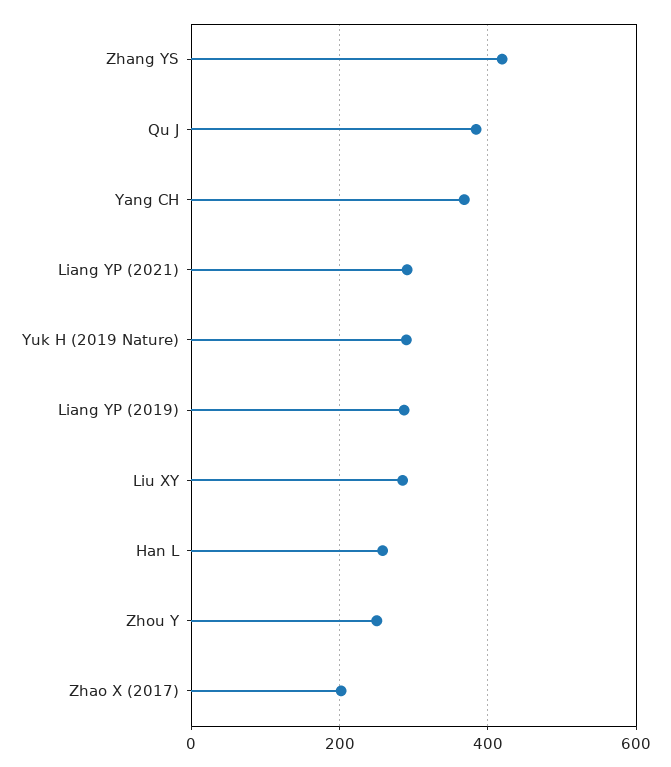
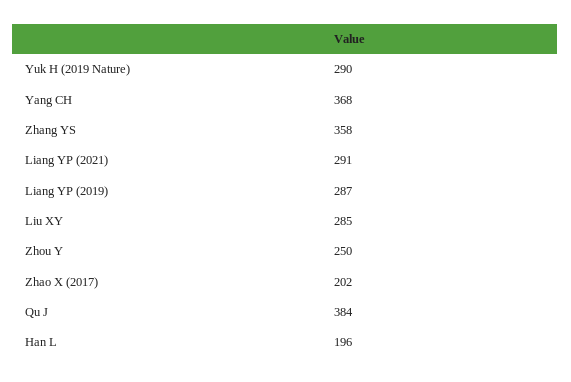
  {
-   "Zhang YS": 420,
+   "Zhang YS": 358,
    "Qu J": 384,
    "Yang CH": 368,
    "Liang YP (2021)": 291,
    "Yuk H (2019 Nature)": 290,
    "Liang YP (2019)": 287,
    "Liu XY": 285,
-   "Han L": 260,
+   "Han L": 196,
    "Zhou Y": 250,
    "Zhao X (2017)": 202
  }

